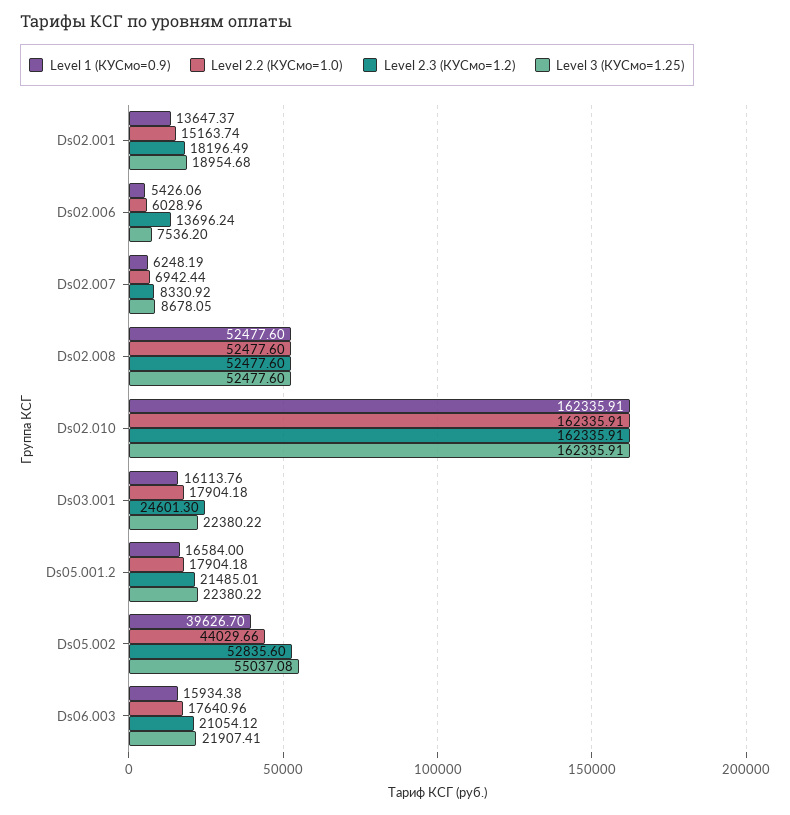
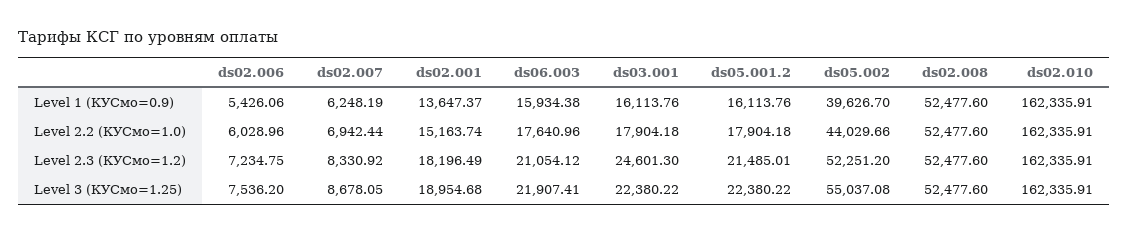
  {
    "Level 1 (КУСмо=0.9)": {
      "Ds02.001": 13647.37,
      "Ds02.006": 5426.06,
      "Ds02.007": 6248.19,
      "Ds02.008": 52477.6,
      "Ds02.010": 162335.91,
      "Ds03.001": 16113.76,
-     "Ds05.001.2": 16584,
+     "Ds05.001.2": 16113.76,
      "Ds05.002": 39626.7,
      "Ds06.003": 15934.38
    },
    "Level 2.2 (КУСмо=1.0)": {
      "Ds02.001": 15163.74,
      "Ds02.006": 6028.96,
      "Ds02.007": 6942.44,
      "Ds02.008": 52477.6,
      "Ds02.010": 162335.91,
      "Ds03.001": 17904.18,
      "Ds05.001.2": 17904.18,
      "Ds05.002": 44029.66,
      "Ds06.003": 17640.96
    },
    "Level 2.3 (КУСмо=1.2)": {
      "Ds02.001": 18196.49,
-     "Ds02.006": 13696.24,
+     "Ds02.006": 7234.75,
      "Ds02.007": 8330.92,
      "Ds02.008": 52477.6,
      "Ds02.010": 162335.91,
      "Ds03.001": 24601.3,
      "Ds05.001.2": 21485.01,
-     "Ds05.002": 52835.6,
+     "Ds05.002": 52251.2,
      "Ds06.003": 21054.12
    },
    "Level 3 (КУСмо=1.25)": {
      "Ds02.001": 18954.68,
      "Ds02.006": 7536.2,
      "Ds02.007": 8678.05,
      "Ds02.008": 52477.6,
      "Ds02.010": 162335.91,
      "Ds03.001": 22380.22,
      "Ds05.001.2": 22380.22,
      "Ds05.002": 55037.08,
      "Ds06.003": 21907.41
    }
  }

